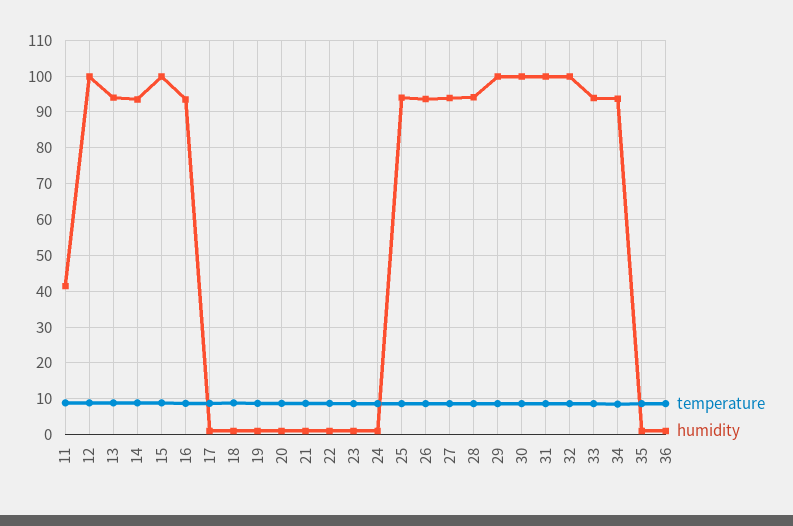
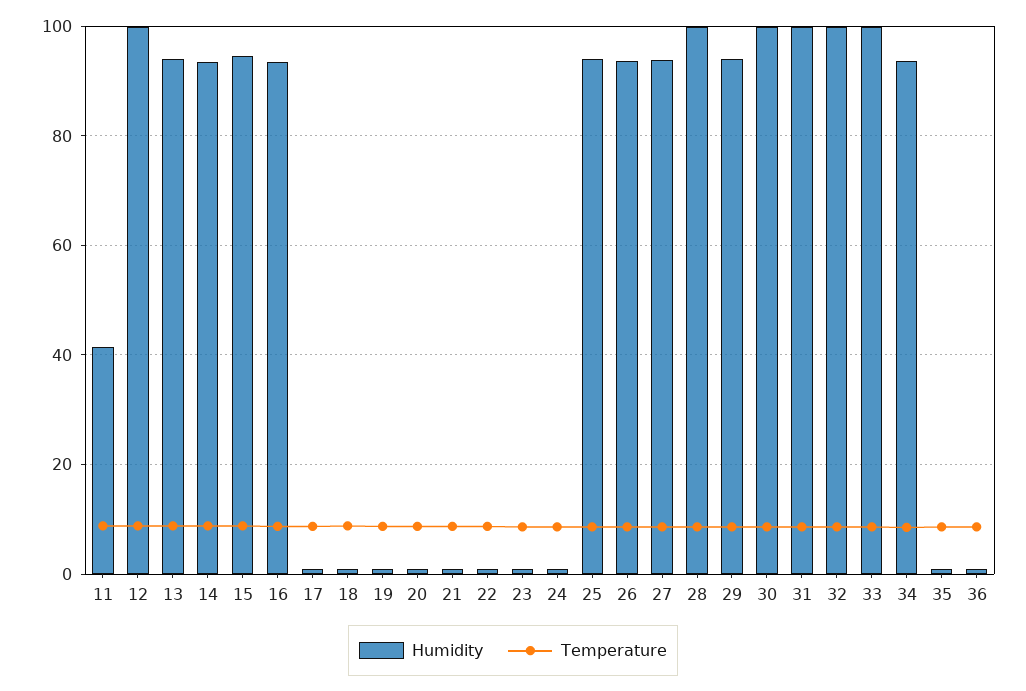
  {
    "temperature": {
      "11": 8,
      "12": 8,
      "13": 8,
      "14": 8,
      "15": 8,
      "16": 8,
      "17": 8,
      "18": 8,
      "19": 8,
      "20": 8,
      "21": 8,
      "22": 8,
      "23": 8,
      "24": 8,
      "25": 8,
      "26": 8,
      "27": 8,
      "28": 8,
      "29": 8,
      "30": 8,
      "31": 8,
      "32": 8,
      "33": 8,
      "34": 8,
      "35": 8,
      "36": 8
    },
    "humidity": {
      "11": 42,
      "12": 100,
      "13": 94,
      "14": 94,
-     "15": 100,
+     "15": 94,
      "16": 94,
      "17": 2,
      "18": 2,
      "19": 2,
      "20": 2,
      "21": 2,
      "22": 2,
      "23": 2,
      "24": 2,
      "25": 94,
      "26": 94,
      "27": 94,
-     "28": 94,
+     "28": 100,
-     "29": 100,
+     "29": 94,
      "30": 100,
      "31": 100,
      "32": 100,
-     "33": 94,
+     "33": 100,
      "34": 94,
      "35": 2,
      "36": 2
    }
  }

